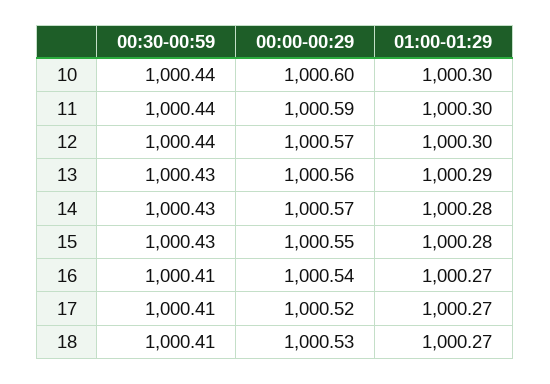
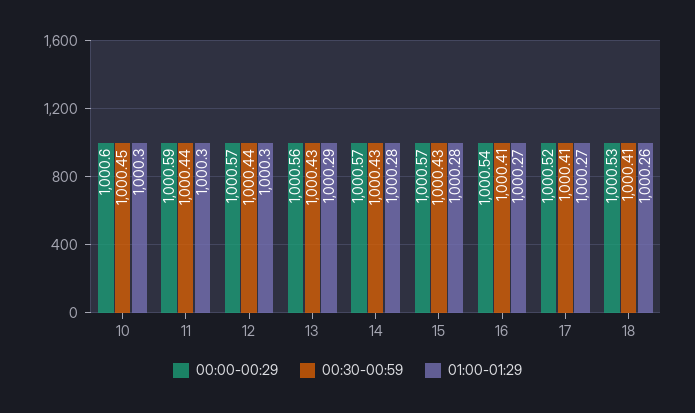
  {
    "00:30-00:59": {
-     "10": 1000.44,
+     "10": 1000.45,
      "11": 1000.44,
      "12": 1000.44,
      "13": 1000.43,
      "14": 1000.43,
      "15": 1000.43,
      "16": 1000.41,
      "17": 1000.41,
      "18": 1000.41
    },
    "00:00-00:29": {
      "10": 1000.6,
      "11": 1000.59,
      "12": 1000.57,
      "13": 1000.56,
      "14": 1000.57,
-     "15": 1000.55,
+     "15": 1000.57,
      "16": 1000.54,
      "17": 1000.52,
      "18": 1000.53
    },
    "01:00-01:29": {
      "10": 1000.3,
      "11": 1000.3,
      "12": 1000.3,
      "13": 1000.29,
      "14": 1000.28,
      "15": 1000.28,
      "16": 1000.27,
      "17": 1000.27,
-     "18": 1000.27
+     "18": 1000.26
    }
  }

